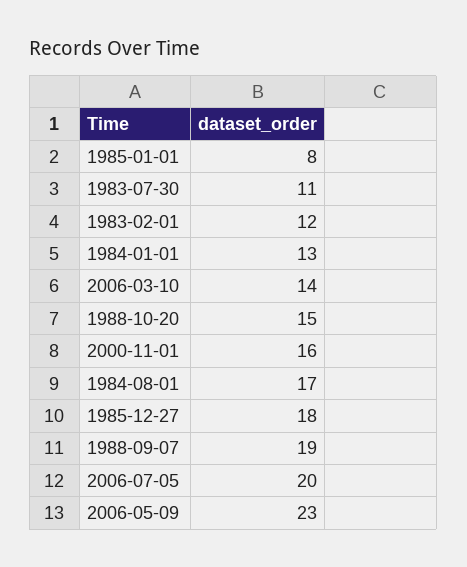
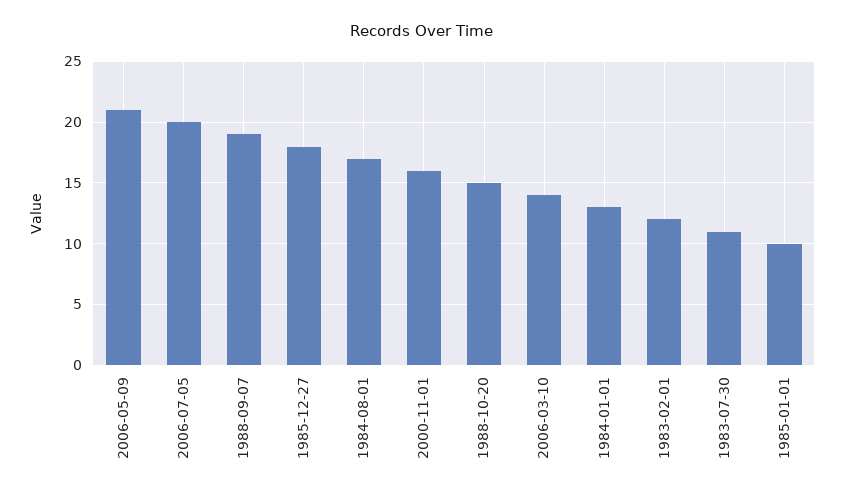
  {
-   "1985-01-01": 8,
+   "1985-01-01": 10,
    "1983-07-30": 11,
    "1983-02-01": 12,
    "1984-01-01": 13,
    "2006-03-10": 14,
    "1988-10-20": 15,
    "2000-11-01": 16,
    "1984-08-01": 17,
    "1985-12-27": 18,
    "1988-09-07": 19,
    "2006-07-05": 20,
-   "2006-05-09": 23
+   "2006-05-09": 21
  }

